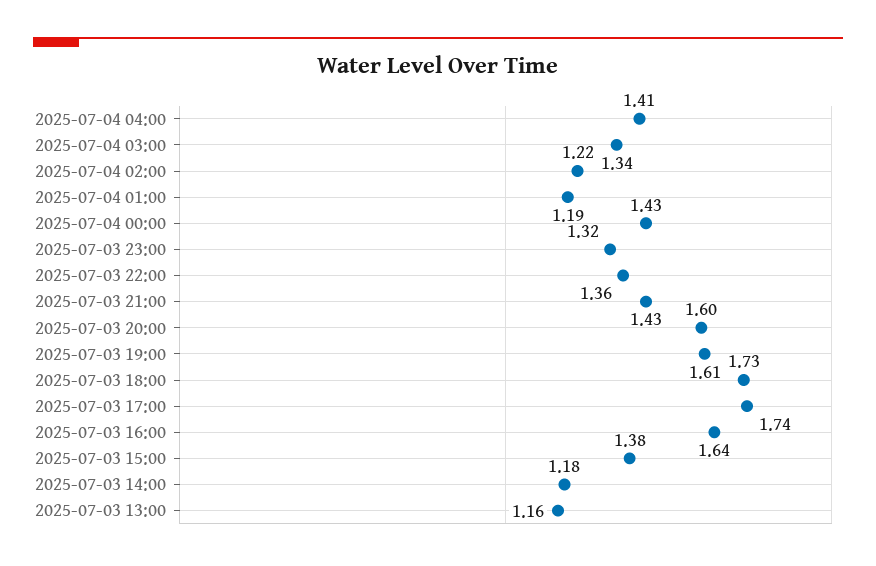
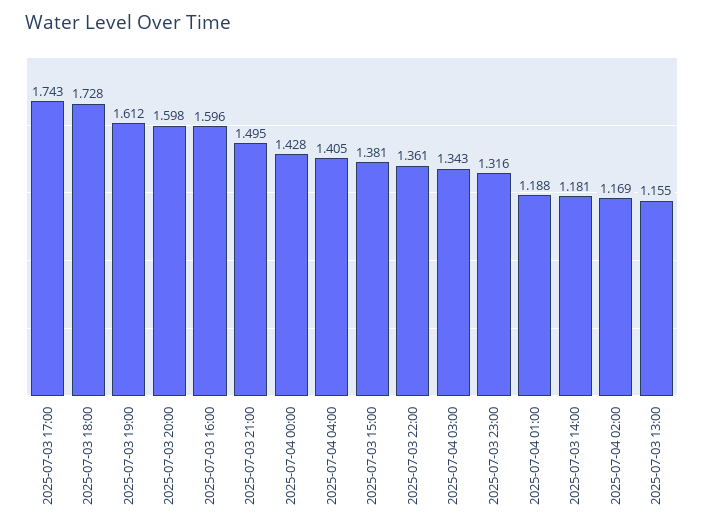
  {
    "2025-07-04 04:00": 1.405,
    "2025-07-04 03:00": 1.343,
-   "2025-07-04 02:00": 1.22,
+   "2025-07-04 02:00": 1.169,
    "2025-07-04 01:00": 1.188,
    "2025-07-04 00:00": 1.428,
    "2025-07-03 23:00": 1.316,
    "2025-07-03 22:00": 1.361,
-   "2025-07-03 21:00": 1.43,
+   "2025-07-03 21:00": 1.495,
    "2025-07-03 20:00": 1.598,
    "2025-07-03 19:00": 1.612,
    "2025-07-03 18:00": 1.728,
    "2025-07-03 17:00": 1.743,
-   "2025-07-03 16:00": 1.64,
+   "2025-07-03 16:00": 1.596,
    "2025-07-03 15:00": 1.381,
    "2025-07-03 14:00": 1.181,
    "2025-07-03 13:00": 1.155
  }

